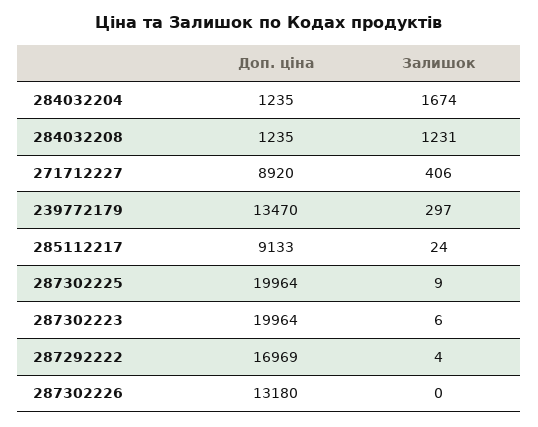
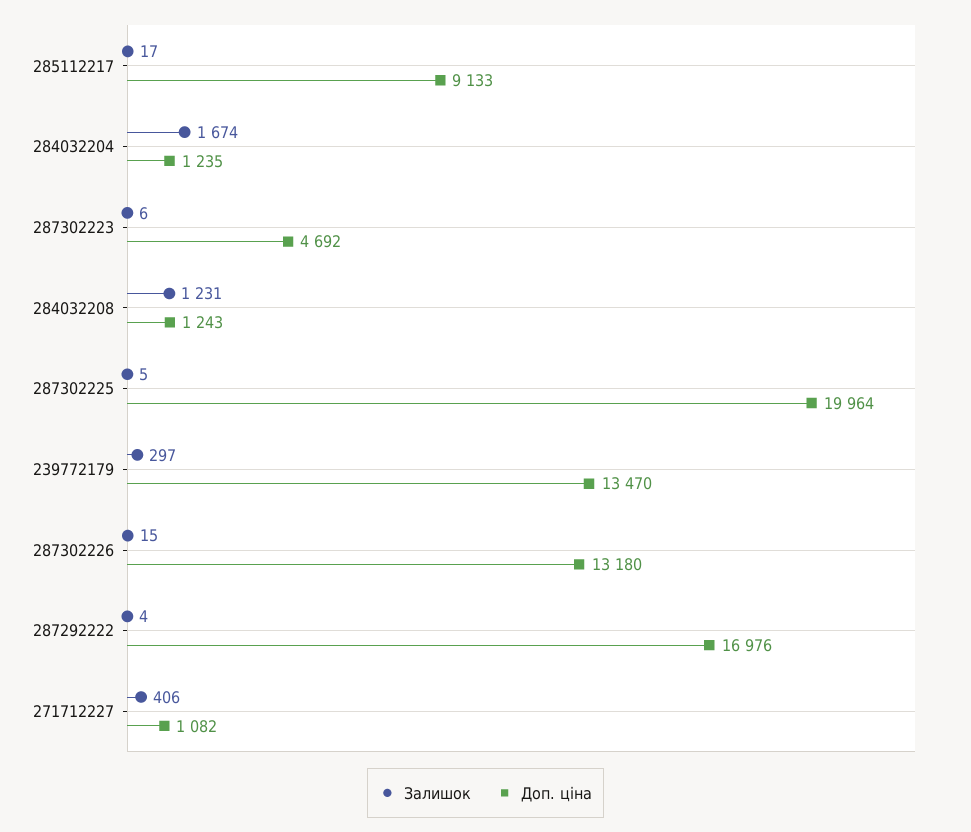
  {
    "Доп. ціна": {
      "284032204": 1235,
-     "284032208": 1235,
+     "284032208": 1243,
-     "271712227": 8920,
+     "271712227": 1082,
      "239772179": 13470,
      "285112217": 9133,
      "287302225": 19964,
-     "287302223": 19964,
+     "287302223": 4692,
-     "287292222": 16969,
+     "287292222": 16976,
      "287302226": 13180
    },
    "Залишок": {
      "284032204": 1674,
      "284032208": 1231,
      "271712227": 406,
      "239772179": 297,
-     "285112217": 24,
+     "285112217": 17,
-     "287302225": 9,
+     "287302225": 5,
      "287302223": 6,
      "287292222": 4,
-     "287302226": 0
+     "287302226": 15
    }
  }

